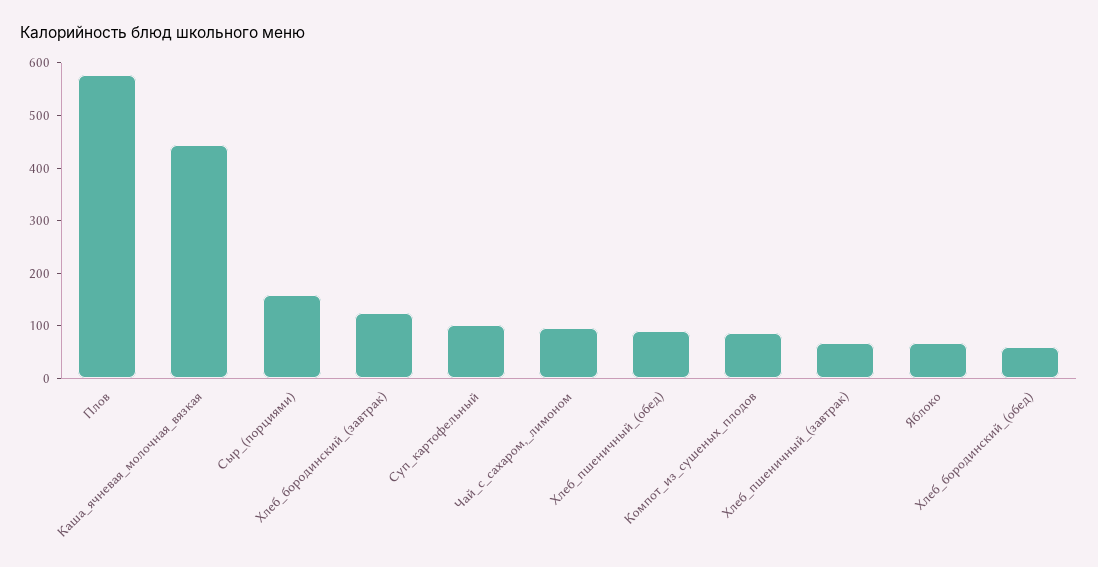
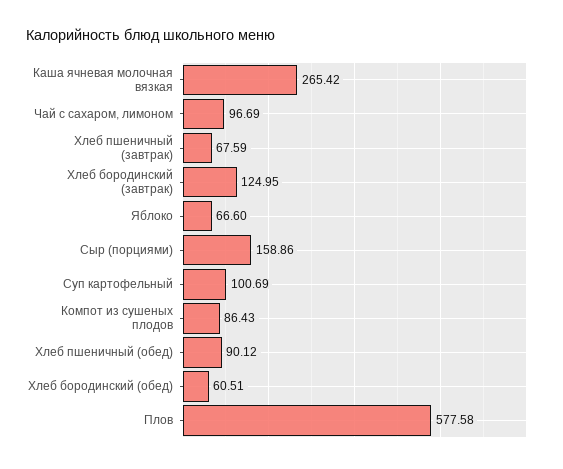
  {
    "Плов": 577.58,
-   "Каша_ячневая_молочная_вязкая": 440,
+   "Каша_ячневая_молочная_вязкая": 265.42,
    "Сыр_(порциями)": 158.86,
    "Хлеб_бородинский_(завтрак)": 124.95,
    "Суп_картофельный": 100.69,
    "Чай_с_сахаром,_лимоном": 96.69,
    "Хлеб_пшеничный_(обед)": 90.12,
    "Компот_из_сушеных_плодов": 86.43,
    "Хлеб_пшеничный_(завтрак)": 67.59,
    "Яблоко": 66.6,
    "Хлеб_бородинский_(обед)": 60.51
  }

